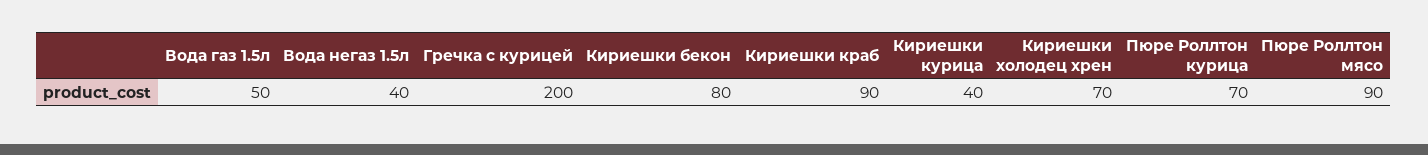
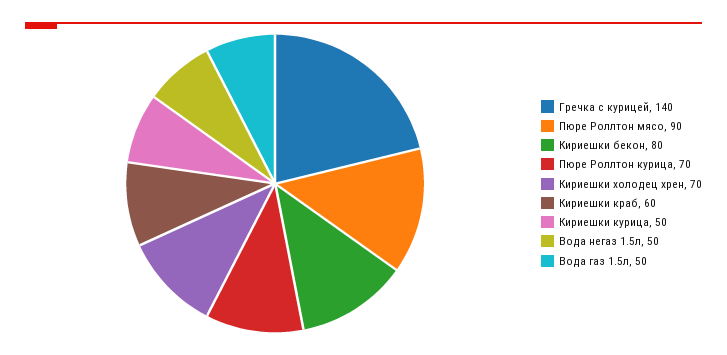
  {
    "Вода газ 1.5л": 50,
-   "Вода негаз 1.5л": 40,
+   "Вода негаз 1.5л": 50,
-   "Гречка с курицей": 200,
+   "Гречка с курицей": 140,
    "Кириешки бекон": 80,
-   "Кириешки краб": 90,
+   "Кириешки краб": 60,
-   "Кириешки курица": 40,
+   "Кириешки курица": 50,
    "Кириешки холодец хрен": 70,
    "Пюре Роллтон курица": 70,
    "Пюре Роллтон мясо": 90
  }

